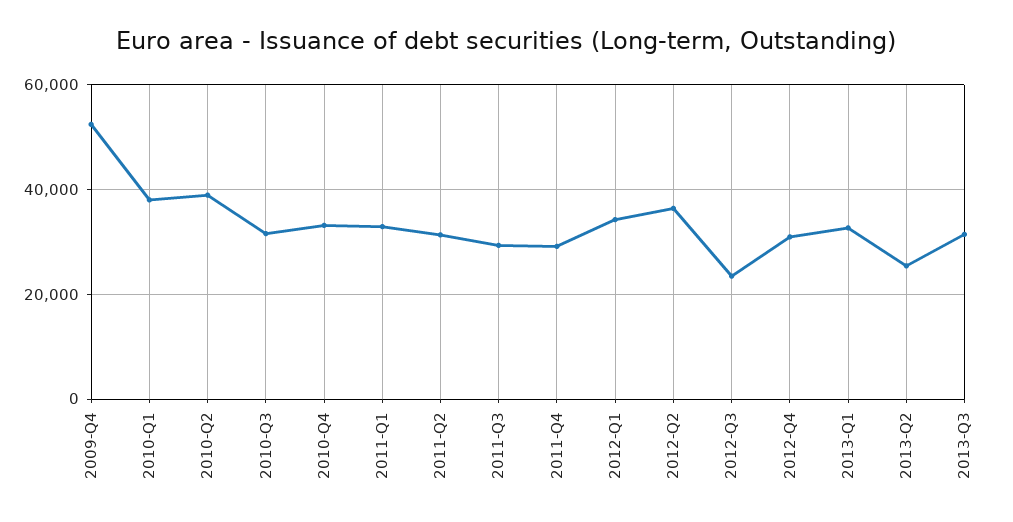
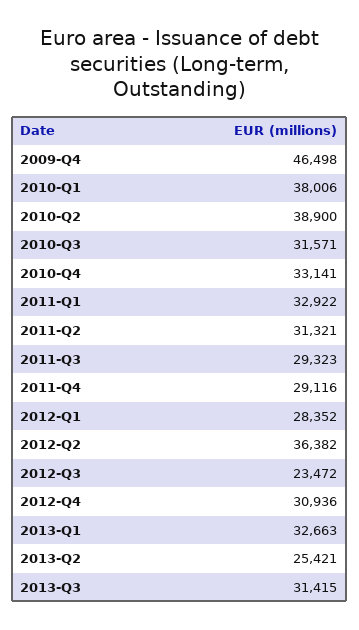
  {
-   "2009-Q4": 52000,
+   "2009-Q4": 46498,
    "2010-Q1": 38006,
    "2010-Q2": 38900,
    "2010-Q3": 31571,
    "2010-Q4": 33141,
    "2011-Q1": 32922,
    "2011-Q2": 31321,
    "2011-Q3": 29323,
    "2011-Q4": 29116,
-   "2012-Q1": 34000,
+   "2012-Q1": 28352,
    "2012-Q2": 36382,
    "2012-Q3": 23472,
    "2012-Q4": 30936,
    "2013-Q1": 32663,
    "2013-Q2": 25421,
    "2013-Q3": 31415
  }

